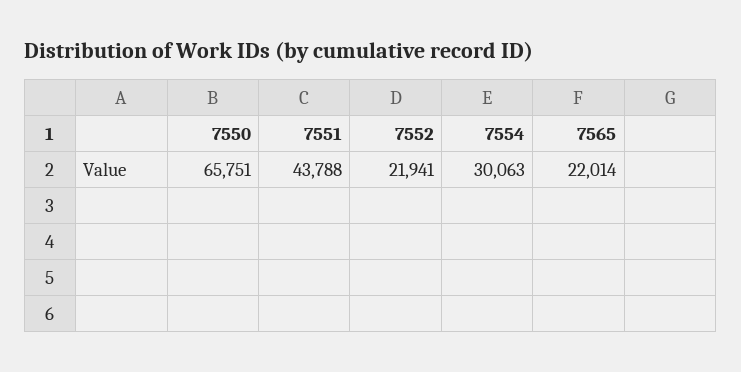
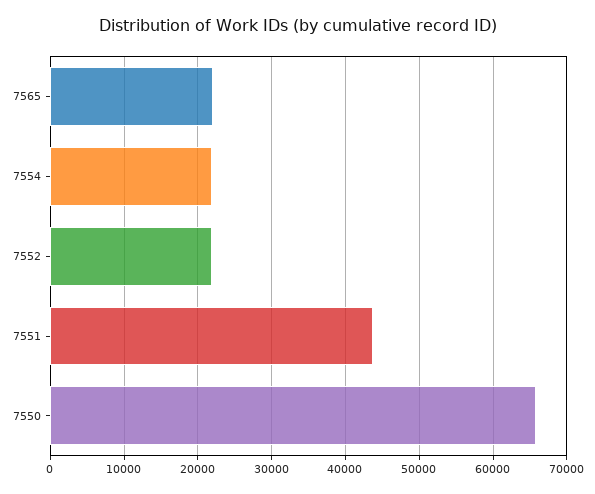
  {
    "7550": 65751,
    "7551": 43788,
    "7552": 21941,
-   "7554": 30063,
+   "7554": 22000,
    "7565": 22014
  }

